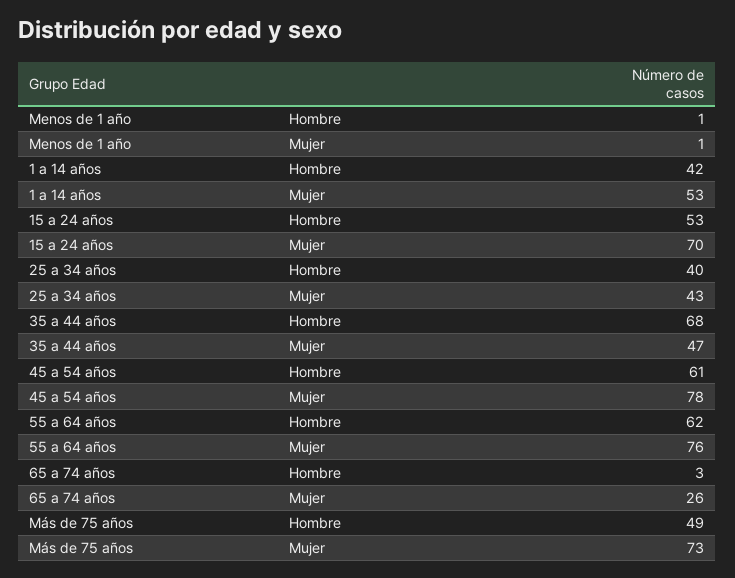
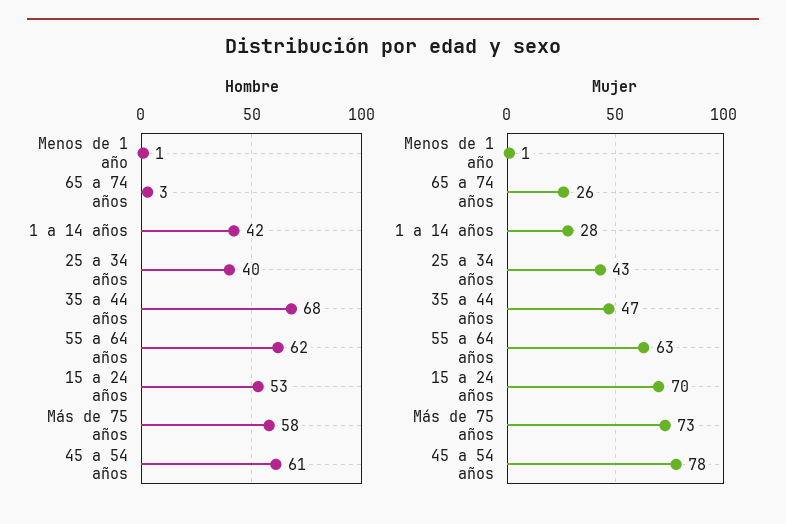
  {
    "Hombre": {
      "Menos de 1 año": 1,
      "1 a 14 años": 42,
      "15 a 24 años": 53,
      "25 a 34 años": 40,
      "35 a 44 años": 68,
      "45 a 54 años": 61,
      "55 a 64 años": 62,
      "65 a 74 años": 3,
-     "Más de 75 años": 49
+     "Más de 75 años": 58
    },
    "Mujer": {
      "Menos de 1 año": 1,
-     "1 a 14 años": 53,
+     "1 a 14 años": 28,
      "15 a 24 años": 70,
      "25 a 34 años": 43,
      "35 a 44 años": 47,
      "45 a 54 años": 78,
-     "55 a 64 años": 76,
+     "55 a 64 años": 63,
      "65 a 74 años": 26,
      "Más de 75 años": 73
    }
  }

